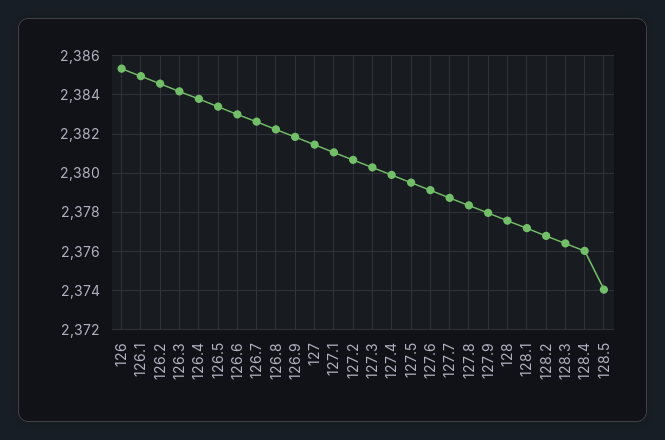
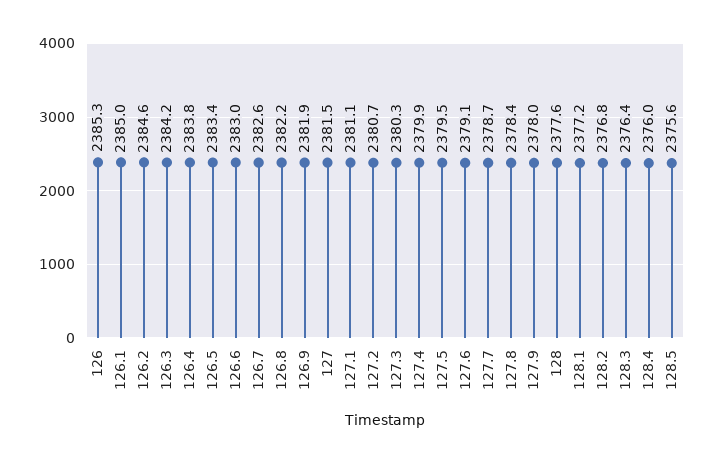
  {
    "126": 2385.3,
    "126.1": 2385,
    "126.2": 2384.6,
    "126.3": 2384.2,
    "126.4": 2383.8,
    "126.5": 2383.4,
    "126.6": 2383,
    "126.7": 2382.6,
    "126.8": 2382.2,
    "126.9": 2381.9,
    "127": 2381.5,
    "127.1": 2381.1,
    "127.2": 2380.7,
    "127.3": 2380.3,
    "127.4": 2379.9,
    "127.5": 2379.5,
    "127.6": 2379.1,
    "127.7": 2378.7,
    "127.8": 2378.4,
    "127.9": 2378,
    "128": 2377.6,
    "128.1": 2377.2,
    "128.2": 2376.8,
    "128.3": 2376.4,
    "128.4": 2376,
-   "128.5": 2374
+   "128.5": 2375.6
  }

